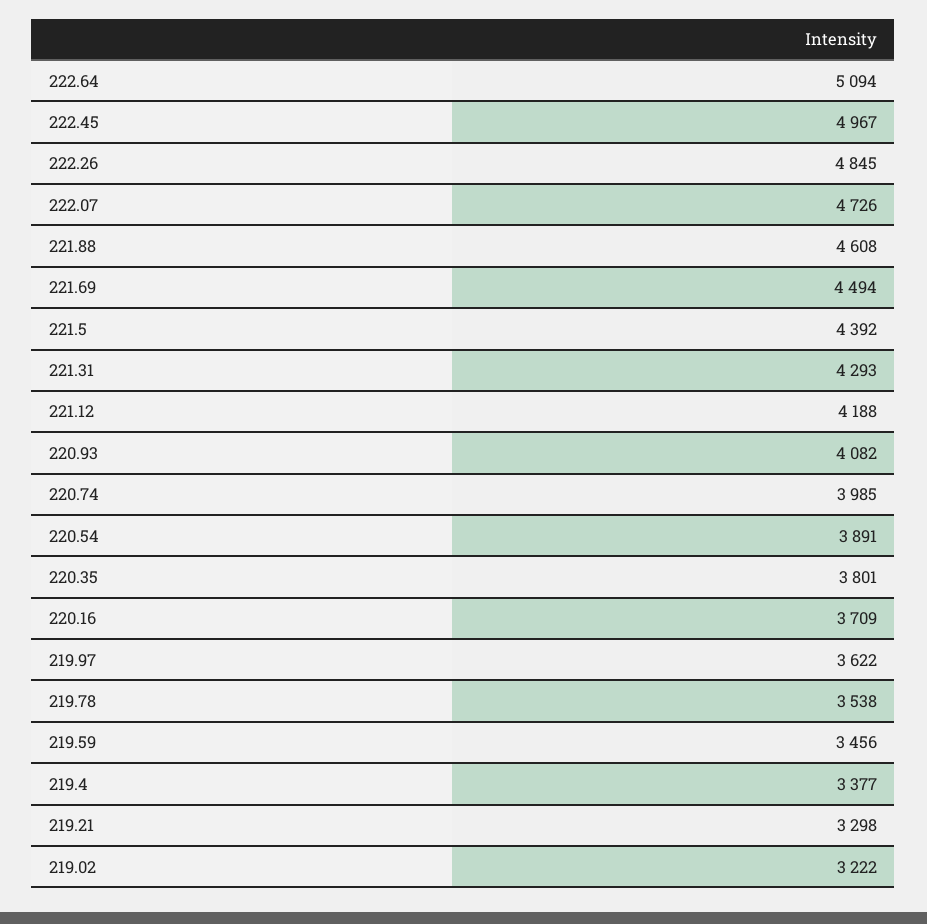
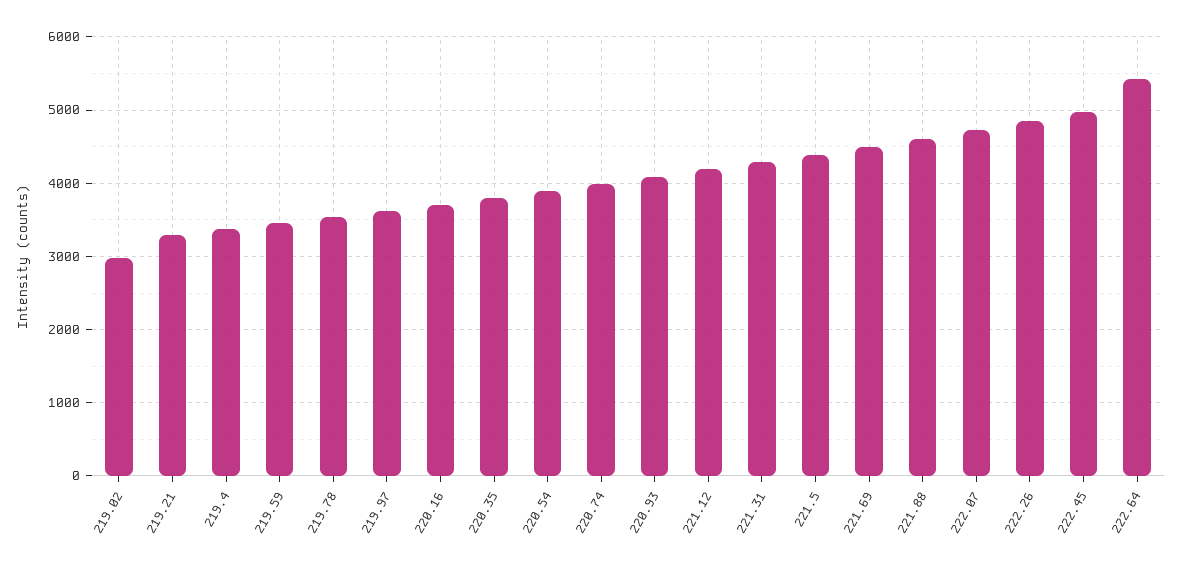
  {
-   "222.64": 5094,
+   "222.64": 5400,
    "222.45": 4967,
    "222.26": 4845,
    "222.07": 4726,
    "221.88": 4608,
    "221.69": 4494,
    "221.5": 4392,
    "221.31": 4293,
    "221.12": 4188,
    "220.93": 4082,
    "220.74": 3985,
    "220.54": 3891,
    "220.35": 3801,
    "220.16": 3709,
    "219.97": 3622,
    "219.78": 3538,
    "219.59": 3456,
    "219.4": 3377,
    "219.21": 3298,
-   "219.02": 3222
+   "219.02": 3000
  }

